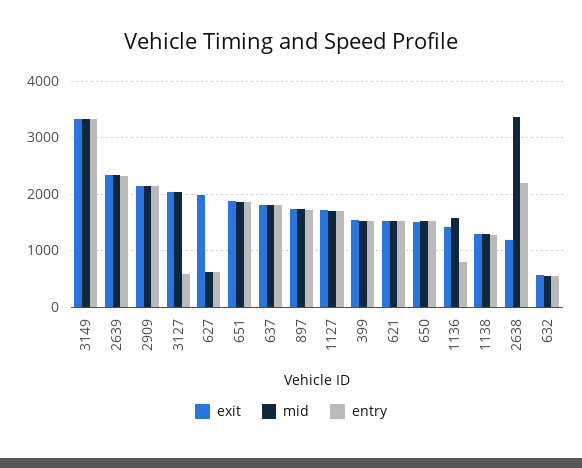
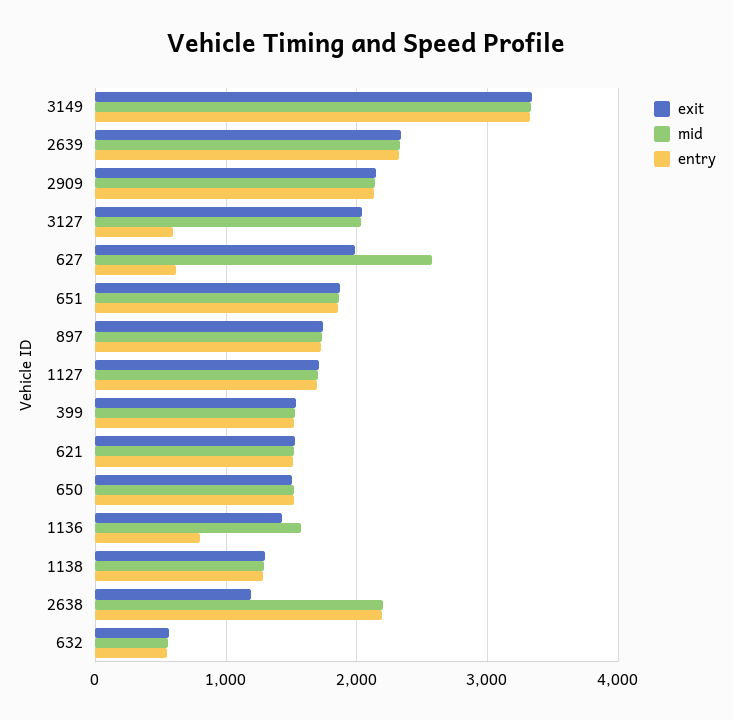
  {
    "exit": {
      "3149": 3300,
      "2639": 2300,
      "2909": 2100,
      "3127": 2000,
      "627": 2000,
      "651": 1900,
-     "637": 1800,
      "897": 1700,
      "1127": 1700,
      "399": 1500,
      "621": 1500,
      "650": 1500,
      "1136": 1400,
      "1138": 1300,
      "2638": 1200,
      "632": 600
    },
    "mid": {
      "3149": 3300,
      "2639": 2300,
      "2909": 2100,
      "3127": 2000,
-     "627": 600,
+     "627": 2600,
      "651": 1900,
-     "637": 1800,
      "897": 1700,
      "1127": 1700,
      "399": 1500,
      "621": 1500,
      "650": 1500,
      "1136": 1600,
      "1138": 1300,
-     "2638": 3400,
+     "2638": 2200,
      "632": 600
    },
    "entry": {
      "3149": 3300,
      "2639": 2300,
      "2909": 2100,
      "3127": 600,
      "627": 600,
      "651": 1900,
-     "637": 1800,
      "897": 1700,
      "1127": 1700,
      "399": 1500,
      "621": 1500,
      "650": 1500,
      "1136": 800,
      "1138": 1300,
      "2638": 2200,
      "632": 600
    }
  }

